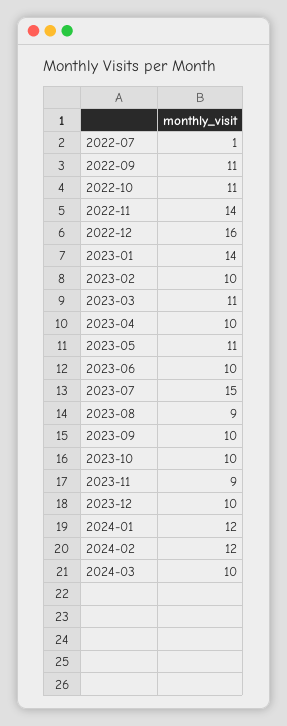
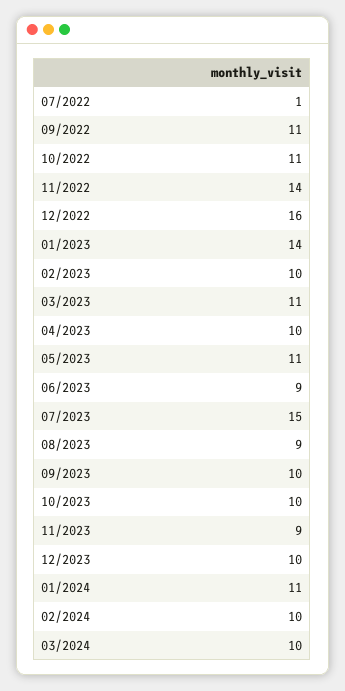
  {
    "2022-07": 1,
    "2022-09": 11,
    "2022-10": 11,
    "2022-11": 14,
    "2022-12": 16,
    "2023-01": 14,
    "2023-02": 10,
    "2023-03": 11,
    "2023-04": 10,
    "2023-05": 11,
-   "2023-06": 10,
+   "2023-06": 9,
    "2023-07": 15,
    "2023-08": 9,
    "2023-09": 10,
    "2023-10": 10,
    "2023-11": 9,
    "2023-12": 10,
-   "2024-01": 12,
+   "2024-01": 11,
-   "2024-02": 12,
+   "2024-02": 10,
    "2024-03": 10
  }

